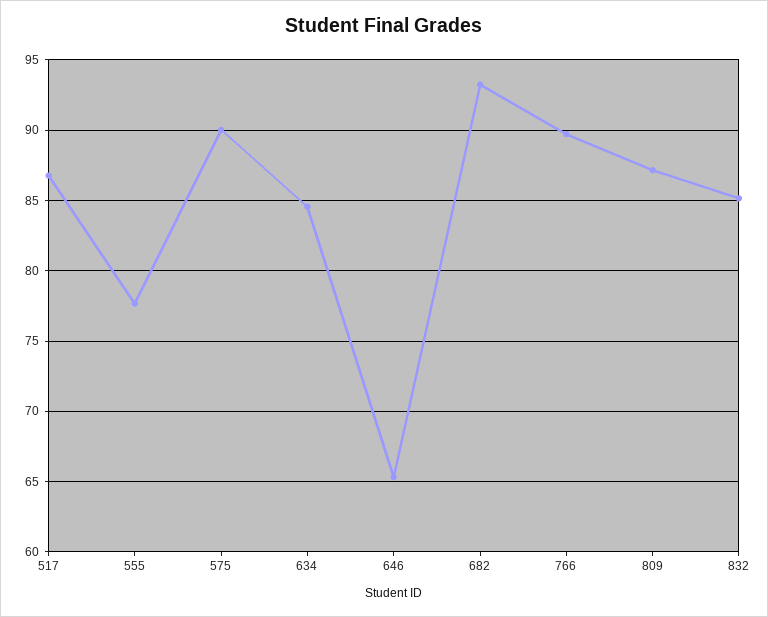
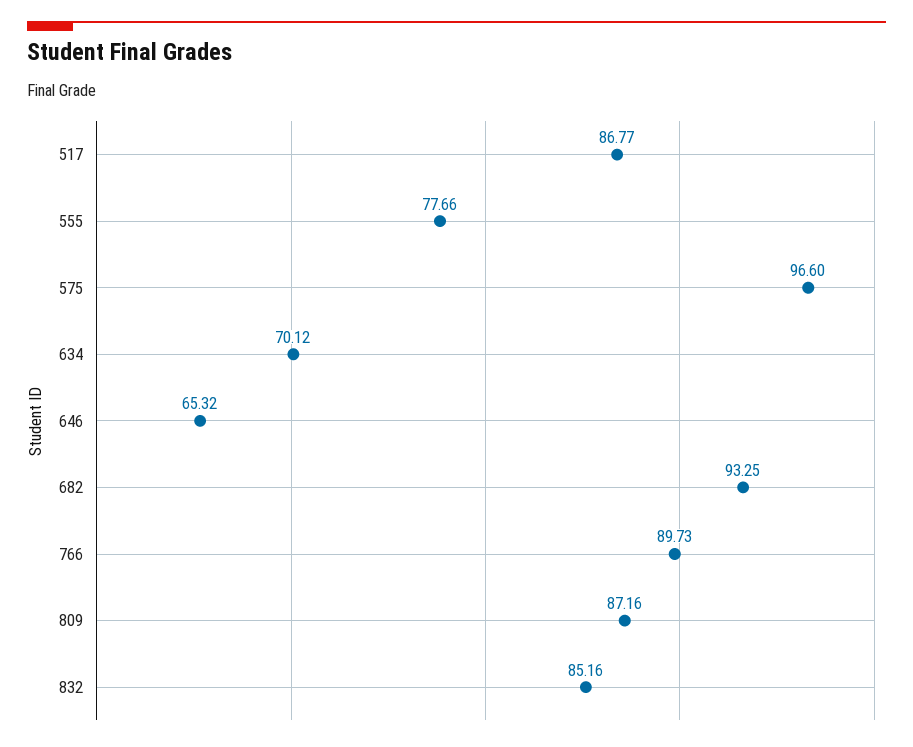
  {
    "517": 86.77,
    "555": 77.66,
-   "575": 90,
+   "575": 96.6,
-   "634": 84.5,
+   "634": 70.12,
    "646": 65.32,
    "682": 93.25,
    "766": 89.73,
    "809": 87.16,
    "832": 85.16
  }

